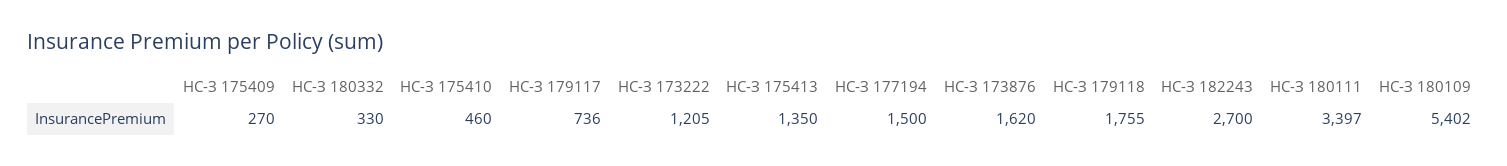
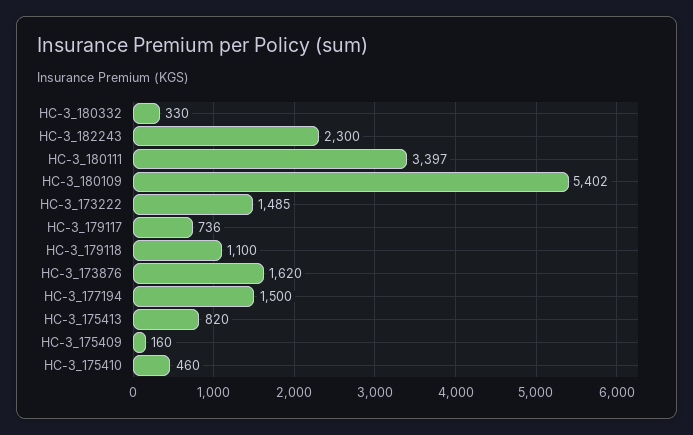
  {
-   "НС-З 175409": 270,
+   "НС-З 175409": 160,
    "НС-З 180332": 330,
    "НС-З 175410": 460,
    "НС-З 179117": 736,
-   "НС-З 173222": 1205,
+   "НС-З 173222": 1485,
-   "НС-З 175413": 1350,
+   "НС-З 175413": 820,
    "НС-З 177194": 1500,
    "НС-З 173876": 1620,
-   "НС-З 179118": 1755,
+   "НС-З 179118": 1100,
-   "НС-З 182243": 2700,
+   "НС-З 182243": 2300,
    "НС-З 180111": 3397,
    "НС-З 180109": 5402
  }

